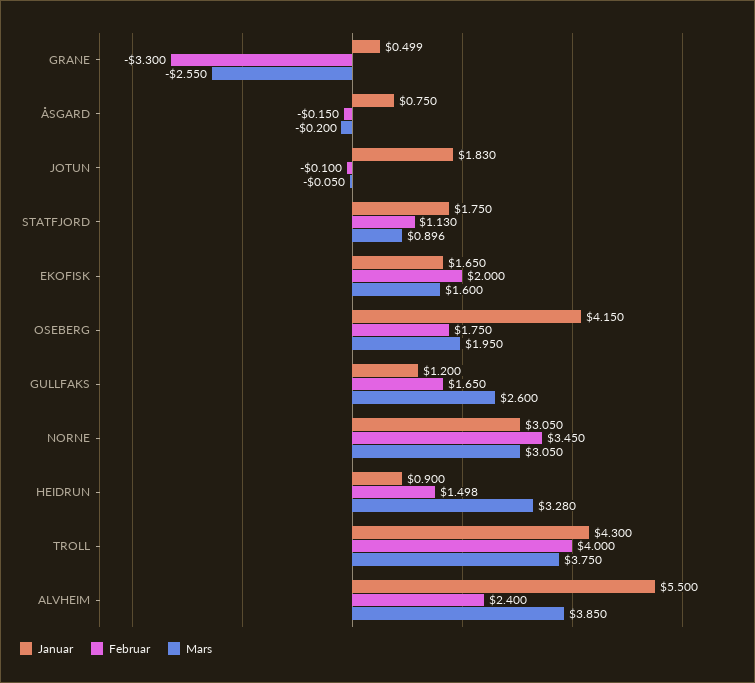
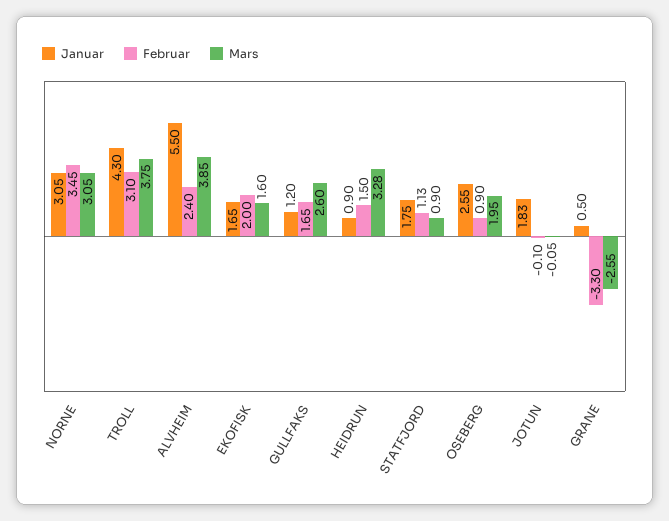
  {
    "Januar": {
      "GRANE": 0.499,
-     "ÅSGARD": 0.75,
      "JOTUN": 1.83,
      "STATFJORD": 1.75,
      "EKOFISK": 1.65,
-     "OSEBERG": 4.15,
+     "OSEBERG": 2.55,
      "GULLFAKS": 1.2,
      "NORNE": 3.05,
      "HEIDRUN": 0.9,
      "TROLL": 4.3,
      "ALVHEIM": 5.5
    },
    "Februar": {
      "GRANE": -3.3,
-     "ÅSGARD": -0.15,
      "JOTUN": -0.1,
      "STATFJORD": 1.13,
      "EKOFISK": 2,
-     "OSEBERG": 1.75,
+     "OSEBERG": 0.9,
      "GULLFAKS": 1.65,
      "NORNE": 3.45,
      "HEIDRUN": 1.498,
-     "TROLL": 4,
+     "TROLL": 3.1,
      "ALVHEIM": 2.4
    },
    "Mars": {
      "GRANE": -2.55,
-     "ÅSGARD": -0.2,
      "JOTUN": -0.05,
      "STATFJORD": 0.896,
      "EKOFISK": 1.6,
      "OSEBERG": 1.95,
      "GULLFAKS": 2.6,
      "NORNE": 3.05,
      "HEIDRUN": 3.28,
      "TROLL": 3.75,
      "ALVHEIM": 3.85
    }
  }

